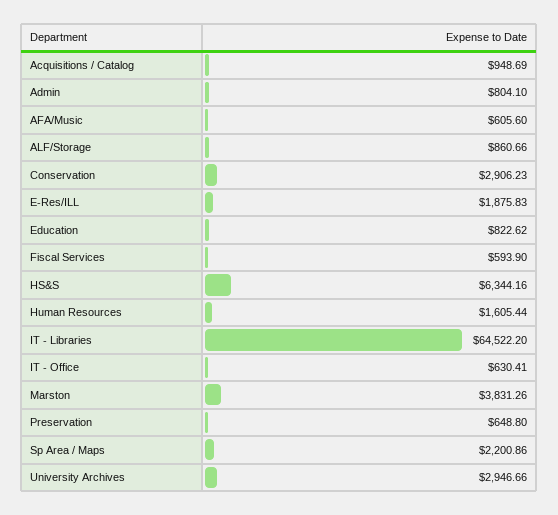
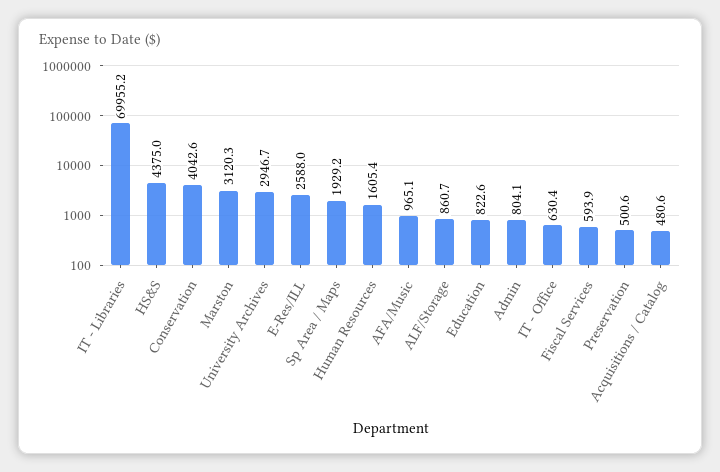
  {
-   "Acquisitions / Catalog": 948.69,
+   "Acquisitions / Catalog": 480.6,
    "Admin": 804.1,
-   "AFA/Music": 605.6,
+   "AFA/Music": 965.1,
    "ALF/Storage": 860.66,
-   "Conservation": 2906.23,
+   "Conservation": 4042.6,
-   "E-Res/ILL": 1875.83,
+   "E-Res/ILL": 2588,
    "Education": 822.62,
    "Fiscal Services": 593.9,
-   "HS&S": 6344.16,
+   "HS&S": 4375,
    "Human Resources": 1605.44,
-   "IT - Libraries": 64522.2,
+   "IT - Libraries": 69955.2,
    "IT - Office": 630.41,
-   "Marston": 3831.26,
+   "Marston": 3120.3,
-   "Preservation": 648.8,
+   "Preservation": 500.6,
-   "Sp Area / Maps": 2200.86,
+   "Sp Area / Maps": 1929.2,
    "University Archives": 2946.66
  }

